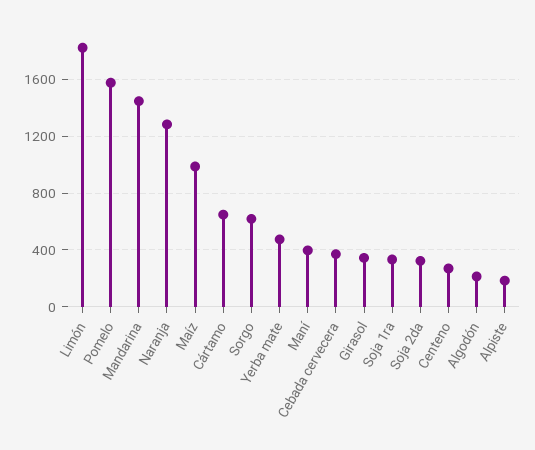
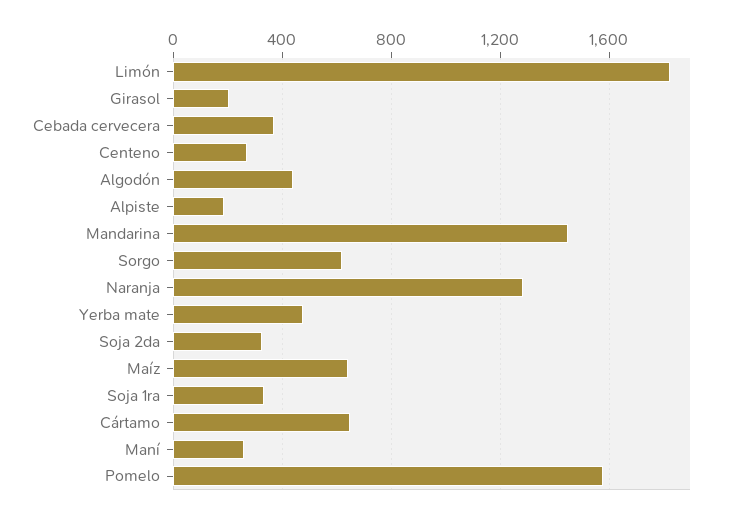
  {
    "Limón": 1800,
    "Pomelo": 1550,
    "Mandarina": 1450,
    "Naranja": 1300,
-   "Maíz": 1000,
+   "Maíz": 650,
    "Cártamo": 650,
    "Sorgo": 600,
    "Yerba mate": 450,
-   "Maní": 400,
+   "Maní": 250,
    "Cebada cervecera": 350,
-   "Girasol": 350,
+   "Girasol": 200,
    "Soja 1ra": 350,
    "Soja 2da": 300,
    "Centeno": 250,
-   "Algodón": 200,
+   "Algodón": 450,
    "Alpiste": 200
  }

